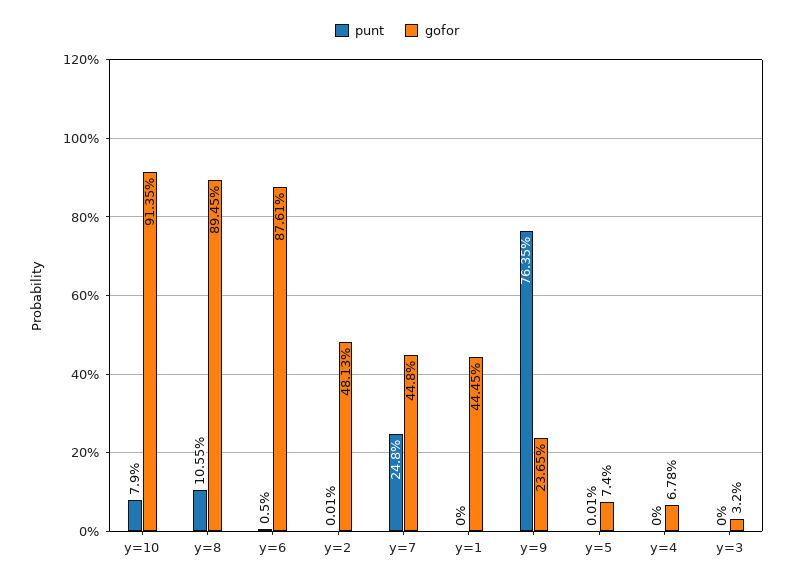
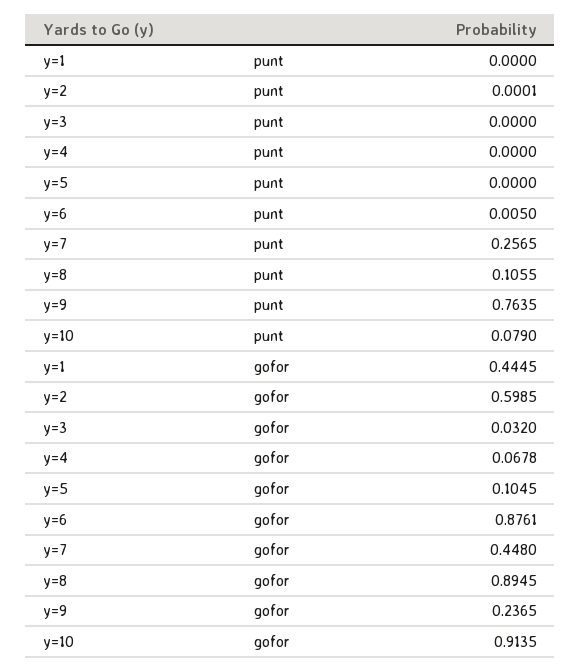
  {
    "punt": {
      "y=10": 0.079,
      "y=8": 0.1055,
      "y=6": 0.005,
      "y=2": 0.0001,
-     "y=7": 0.248,
+     "y=7": 0.2565,
      "y=1": 0,
      "y=9": 0.7635,
-     "y=5": 0.0001,
+     "y=5": 0,
      "y=4": 0,
      "y=3": 0
    },
    "gofor": {
      "y=10": 0.9135,
      "y=8": 0.8945,
      "y=6": 0.8761,
-     "y=2": 0.4813,
+     "y=2": 0.5985,
      "y=7": 0.448,
      "y=1": 0.4445,
      "y=9": 0.2365,
-     "y=5": 0.074,
+     "y=5": 0.1045,
      "y=4": 0.0678,
      "y=3": 0.032
    }
  }

